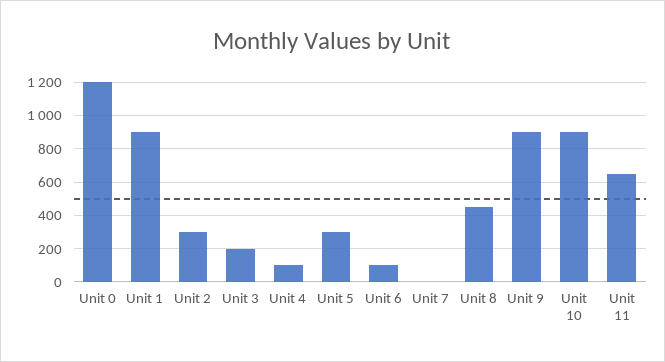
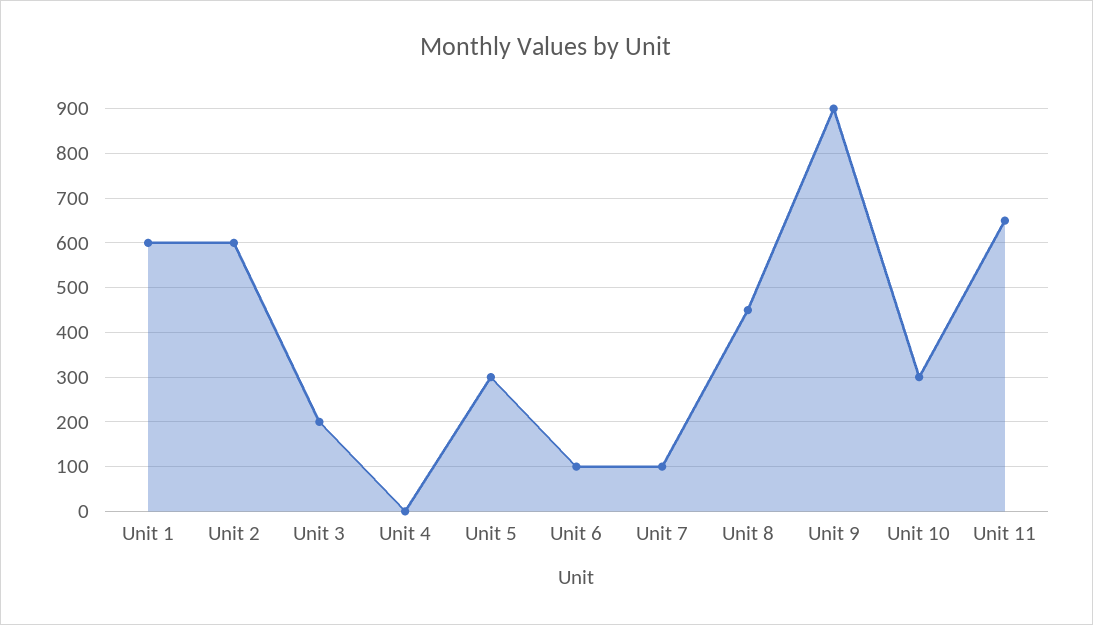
  {
-   "Unit 0": 1200,
-   "Unit 1": 900,
+   "Unit 1": 600,
-   "Unit 2": 300,
+   "Unit 2": 600,
    "Unit 3": 200,
-   "Unit 4": 100,
+   "Unit 4": 0,
    "Unit 5": 300,
    "Unit 6": 100,
-   "Unit 7": 0,
+   "Unit 7": 100,
    "Unit 8": 460,
    "Unit 9": 900,
-   "Unit 10": 900,
+   "Unit 10": 300,
    "Unit 11": 660
  }

